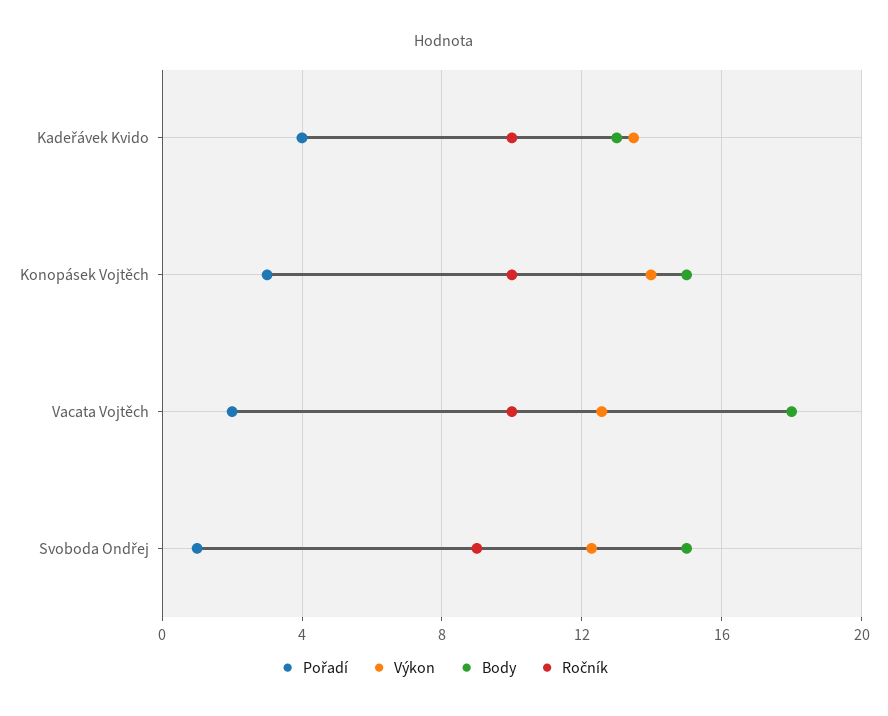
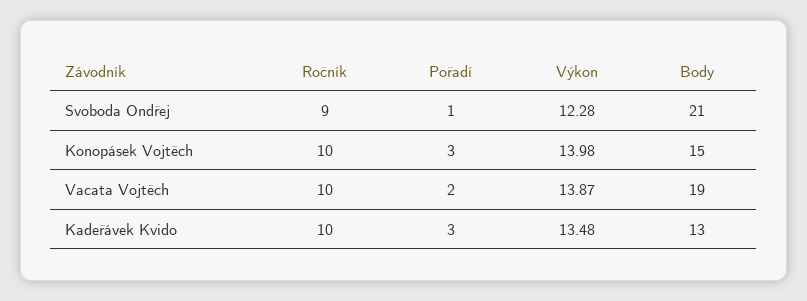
  {
    "Pořadí": {
-     "Kadeřávek Kvido": 4,
+     "Kadeřávek Kvido": 3,
      "Konopásek Vojtěch": 3,
      "Vacata Vojtěch": 2,
      "Svoboda Ondřej": 1
    },
    "Výkon": {
      "Kadeřávek Kvido": 13.48,
      "Konopásek Vojtěch": 13.98,
-     "Vacata Vojtěch": 12.5,
+     "Vacata Vojtěch": 13.87,
      "Svoboda Ondřej": 12.28
    },
    "Body": {
      "Kadeřávek Kvido": 13,
      "Konopásek Vojtěch": 15,
-     "Vacata Vojtěch": 18,
+     "Vacata Vojtěch": 19,
-     "Svoboda Ondřej": 15
+     "Svoboda Ondřej": 21
    },
    "Ročník": {
      "Kadeřávek Kvido": 10,
      "Konopásek Vojtěch": 10,
      "Vacata Vojtěch": 10,
      "Svoboda Ondřej": 9
    }
  }

